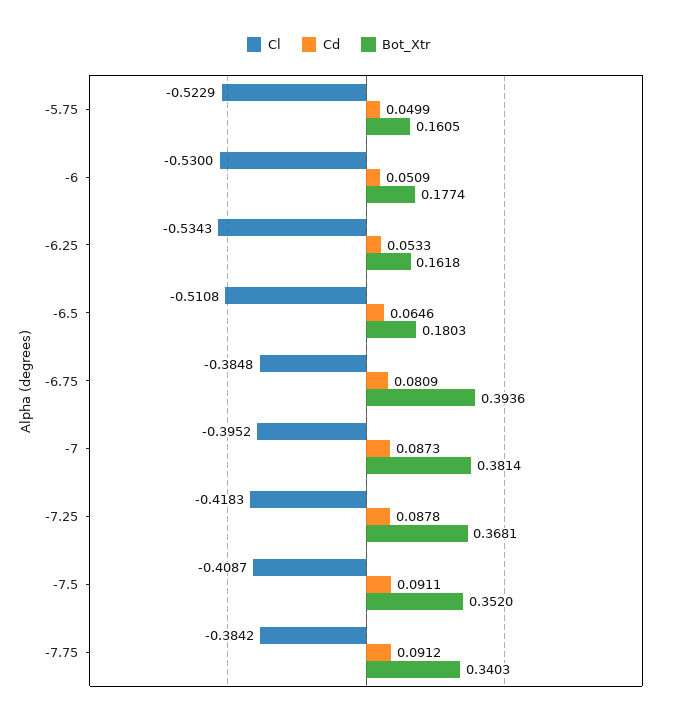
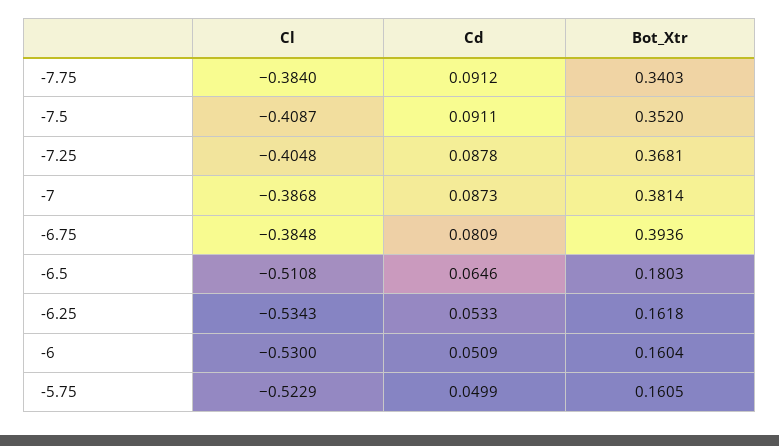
  {
    "Cl": {
      "-5.75": -0.5229,
      "-6": -0.53,
      "-6.25": -0.5343,
      "-6.5": -0.5108,
      "-6.75": -0.3848,
-     "-7": -0.3952,
+     "-7": -0.3868,
-     "-7.25": -0.4183,
+     "-7.25": -0.4048,
      "-7.5": -0.4087,
-     "-7.75": -0.3842
+     "-7.75": -0.384
    },
    "Cd": {
      "-5.75": 0.0499,
      "-6": 0.0509,
      "-6.25": 0.0533,
      "-6.5": 0.0646,
      "-6.75": 0.0809,
      "-7": 0.0873,
      "-7.25": 0.0878,
      "-7.5": 0.0911,
      "-7.75": 0.0912
    },
    "Bot_Xtr": {
      "-5.75": 0.1605,
-     "-6": 0.1774,
+     "-6": 0.1604,
      "-6.25": 0.1618,
      "-6.5": 0.1803,
      "-6.75": 0.3936,
      "-7": 0.3814,
      "-7.25": 0.3681,
      "-7.5": 0.352,
      "-7.75": 0.3403
    }
  }

